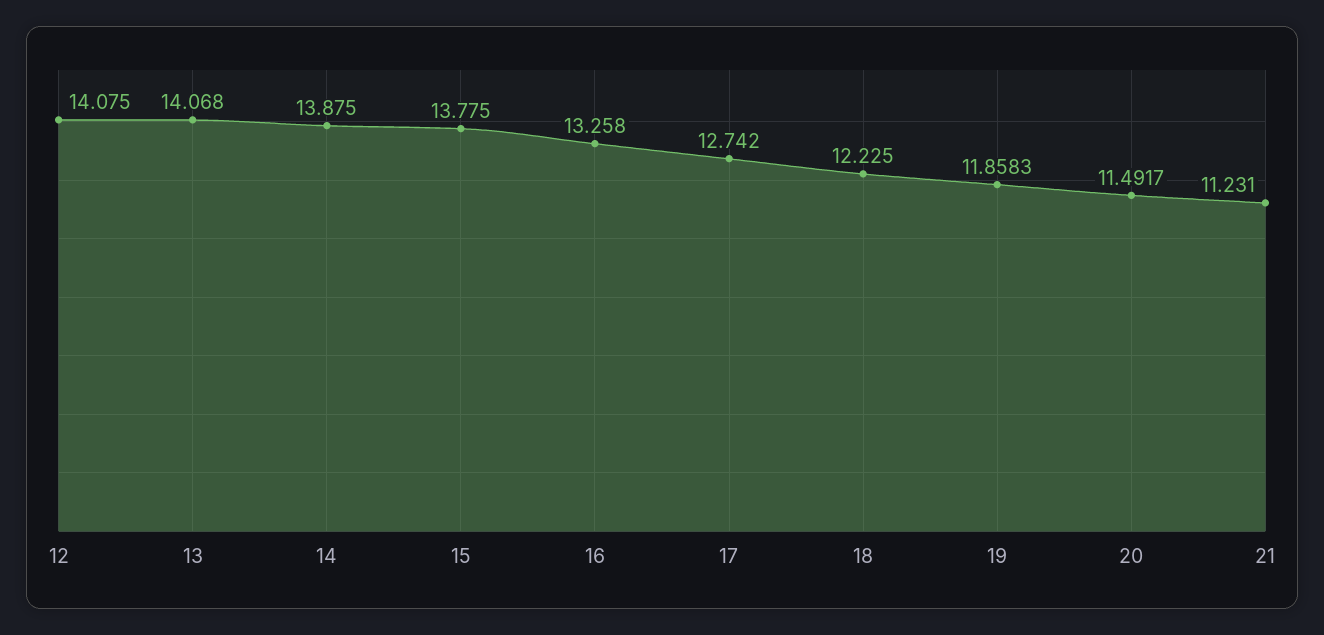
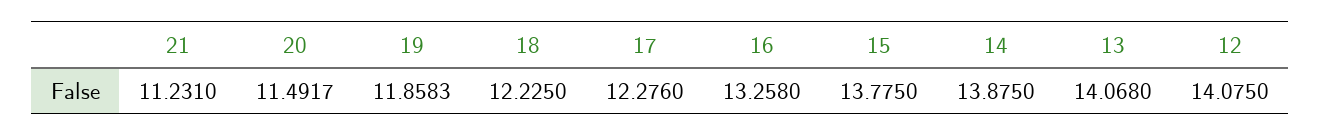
  {
    "12": 14.075,
    "13": 14.068,
    "14": 13.875,
    "15": 13.775,
    "16": 13.258,
-   "17": 12.742,
+   "17": 12.276,
    "18": 12.225,
    "19": 11.8583,
    "20": 11.4917,
    "21": 11.231
  }

